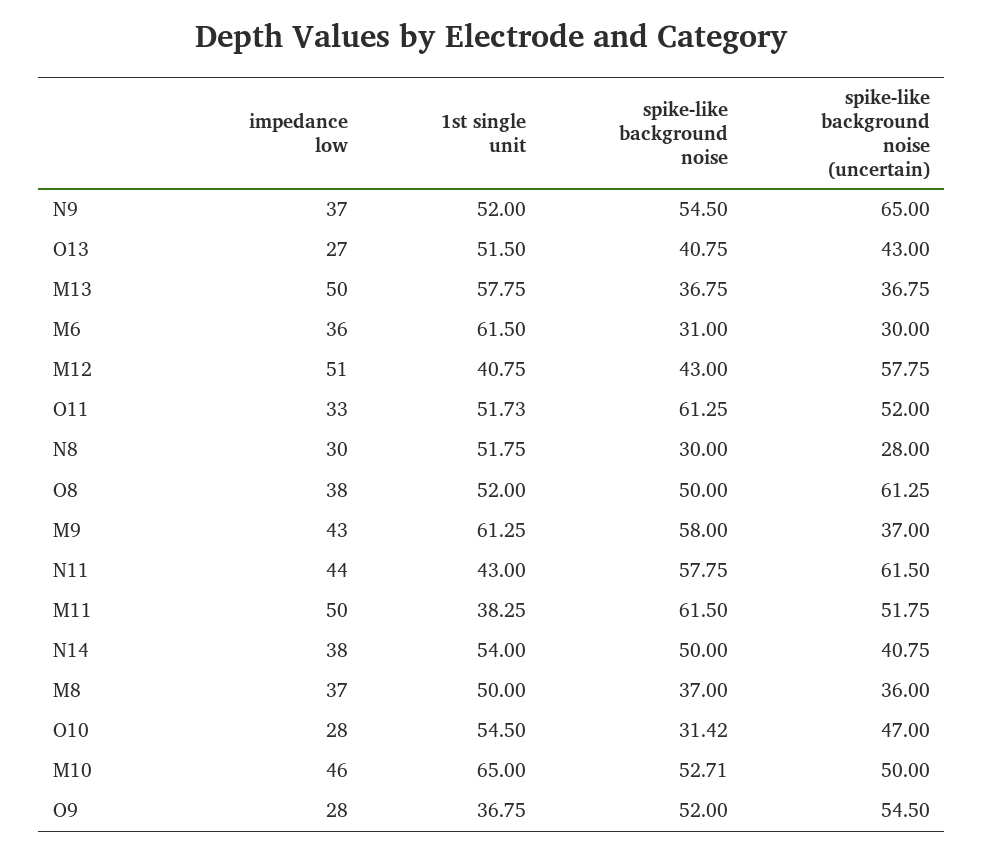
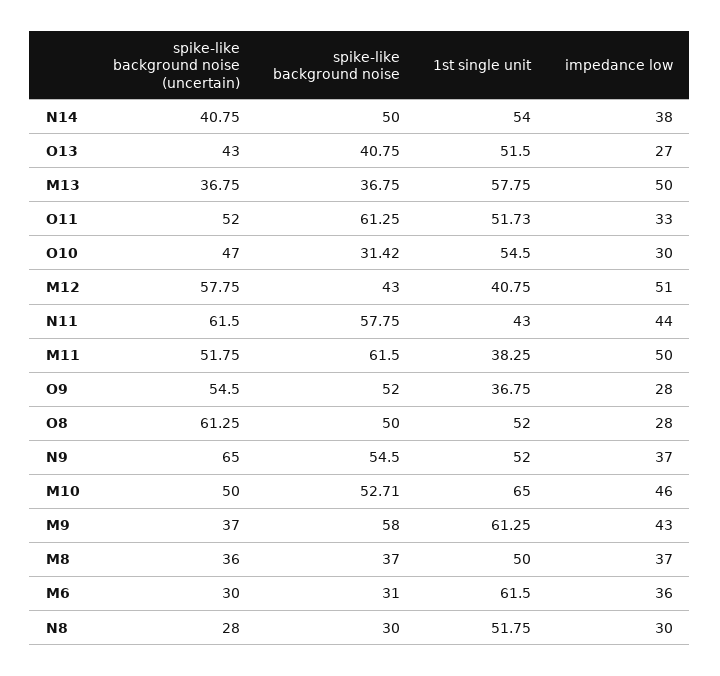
  {
    "impedance low": {
      "N9": 37,
      "O13": 27,
      "M13": 50,
      "M6": 36,
      "M12": 51,
      "O11": 33,
      "N8": 30,
-     "O8": 38,
+     "O8": 28,
      "M9": 43,
      "N11": 44,
      "M11": 50,
      "N14": 38,
      "M8": 37,
-     "O10": 28,
+     "O10": 30,
      "M10": 46,
      "O9": 28
    },
    "1st single unit": {
      "N9": 52,
      "O13": 51.5,
      "M13": 57.75,
      "M6": 61.5,
      "M12": 40.75,
      "O11": 51.73,
      "N8": 51.75,
      "O8": 52,
      "M9": 61.25,
      "N11": 43,
      "M11": 38.25,
      "N14": 54,
      "M8": 50,
      "O10": 54.5,
      "M10": 65,
      "O9": 36.75
    },
    "spike-like background noise": {
      "N9": 54.5,
      "O13": 40.75,
      "M13": 36.75,
      "M6": 31,
      "M12": 43,
      "O11": 61.25,
      "N8": 30,
      "O8": 50,
      "M9": 58,
      "N11": 57.75,
      "M11": 61.5,
      "N14": 50,
      "M8": 37,
      "O10": 31.42,
      "M10": 52.71,
      "O9": 52
    },
    "spike-like background noise (uncertain)": {
      "N9": 65,
      "O13": 43,
      "M13": 36.75,
      "M6": 30,
      "M12": 57.75,
      "O11": 52,
      "N8": 28,
      "O8": 61.25,
      "M9": 37,
      "N11": 61.5,
      "M11": 51.75,
      "N14": 40.75,
      "M8": 36,
      "O10": 47,
      "M10": 50,
      "O9": 54.5
    }
  }

